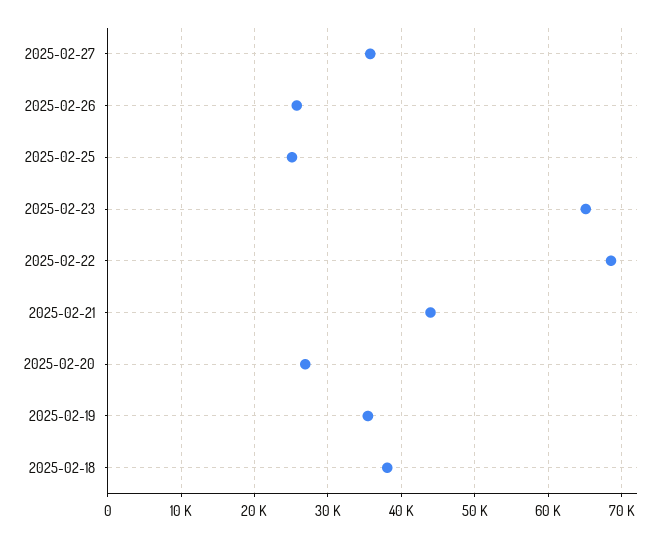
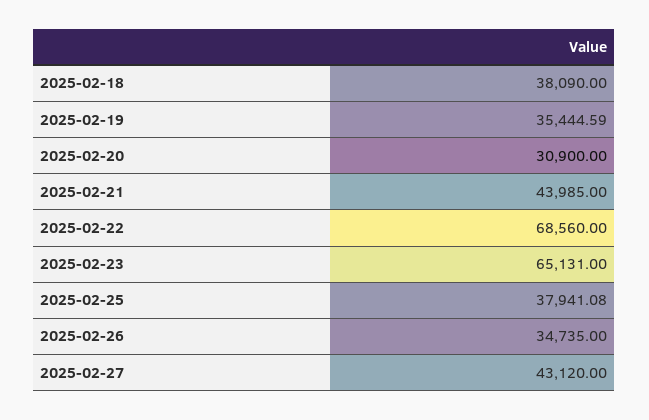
  {
-   "2025-02-27": 36000,
+   "2025-02-27": 43120,
-   "2025-02-26": 26000,
+   "2025-02-26": 34735,
-   "2025-02-25": 25000,
+   "2025-02-25": 37941.08,
    "2025-02-23": 65131,
    "2025-02-22": 68560,
    "2025-02-21": 43985,
-   "2025-02-20": 27000,
+   "2025-02-20": 30900,
    "2025-02-19": 35444.59,
    "2025-02-18": 38090
  }

